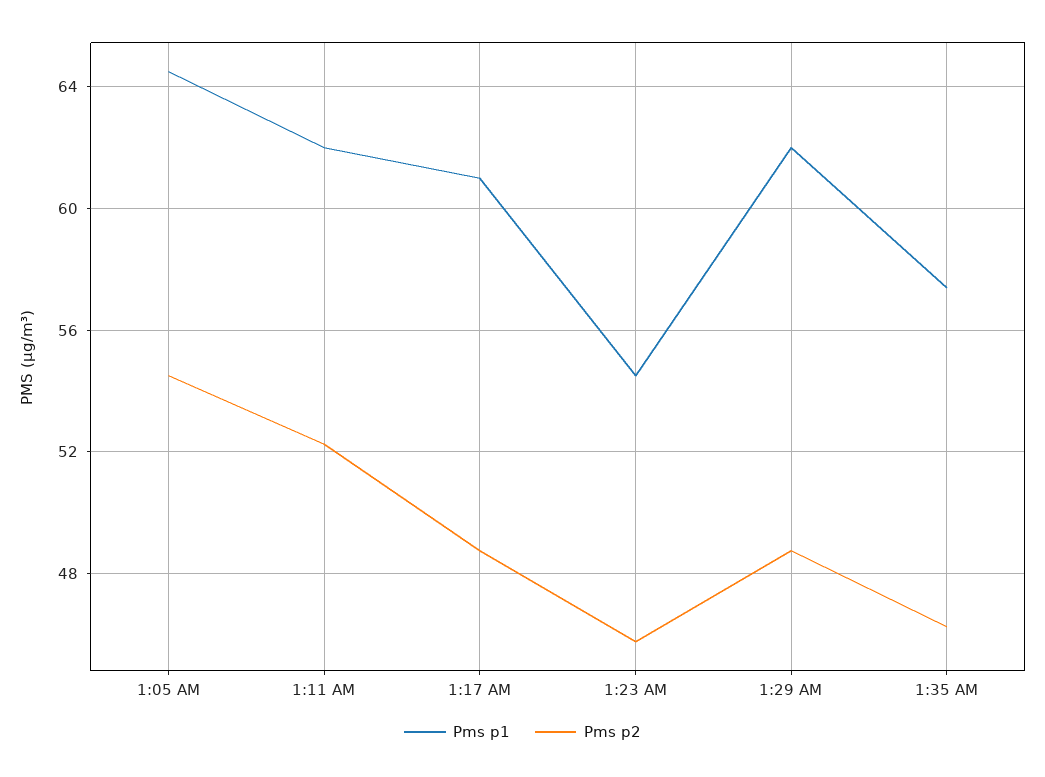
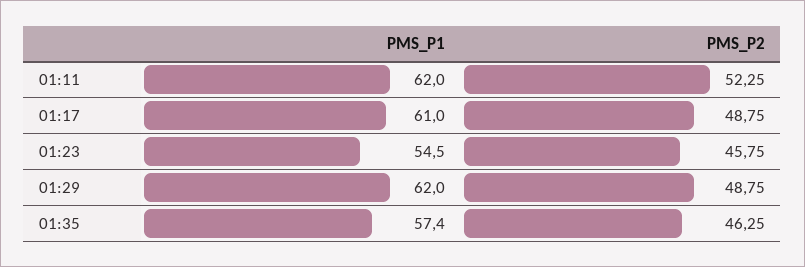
  {
    "Pms p1": {
-     "1:05 AM": 64.5,
      "1:11 AM": 62,
      "1:17 AM": 61,
      "1:23 AM": 54.5,
      "1:29 AM": 62,
      "1:35 AM": 57.4
    },
    "Pms p2": {
-     "1:05 AM": 54.5,
      "1:11 AM": 52.25,
      "1:17 AM": 48.75,
      "1:23 AM": 45.75,
      "1:29 AM": 48.75,
      "1:35 AM": 46.25
    }
  }

